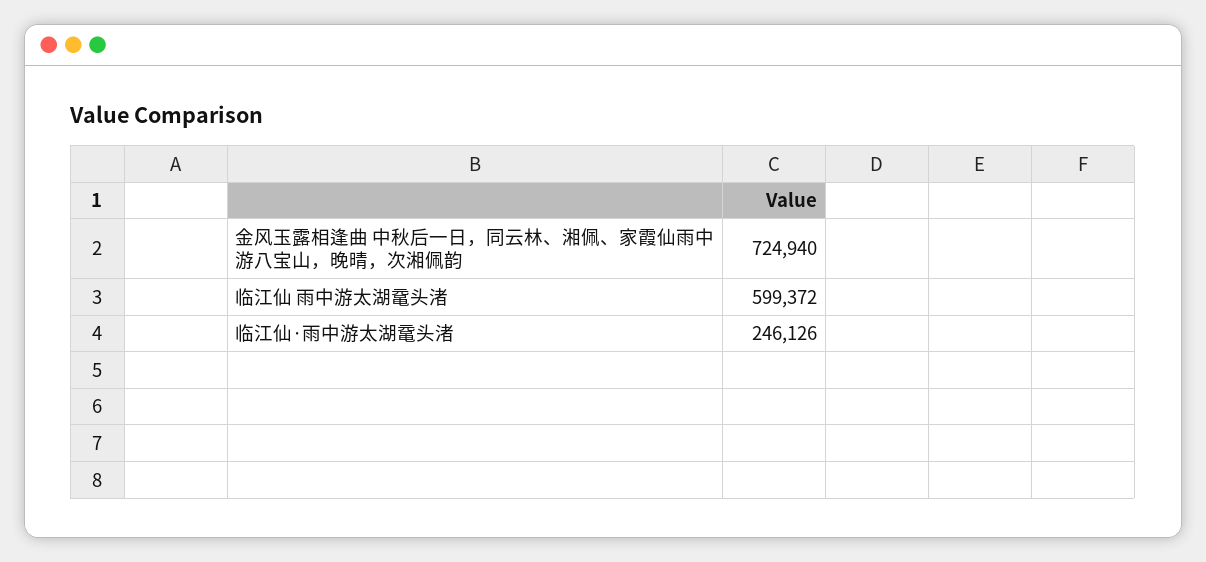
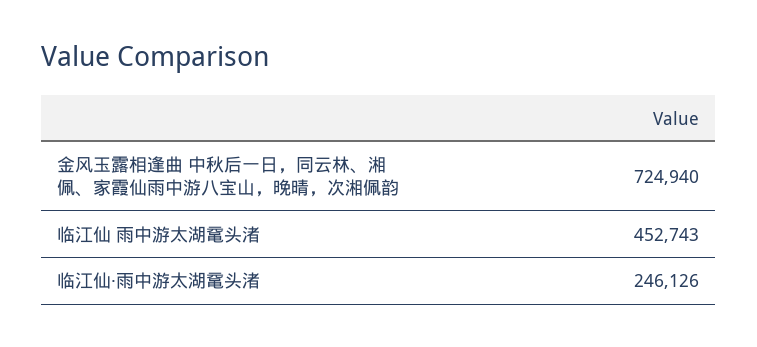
  {
    "金风玉露相逢曲 中秋后一日，同云林、湘佩、家霞仙雨中游八宝山，晚晴，次湘佩韵": 724940,
-   "临江仙 雨中游太湖鼋头渚": 599372,
+   "临江仙 雨中游太湖鼋头渚": 452743,
    "临江仙·雨中游太湖鼋头渚": 246126
  }

